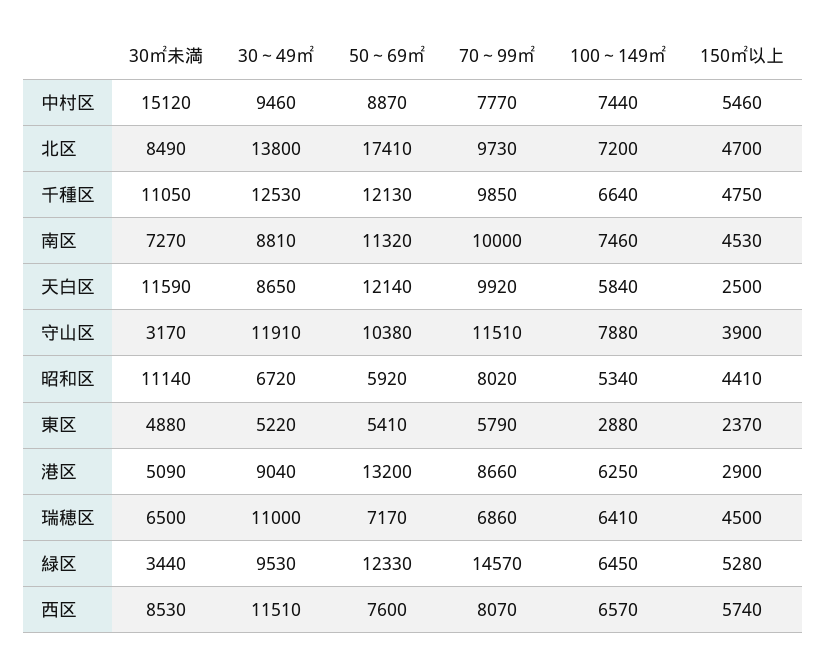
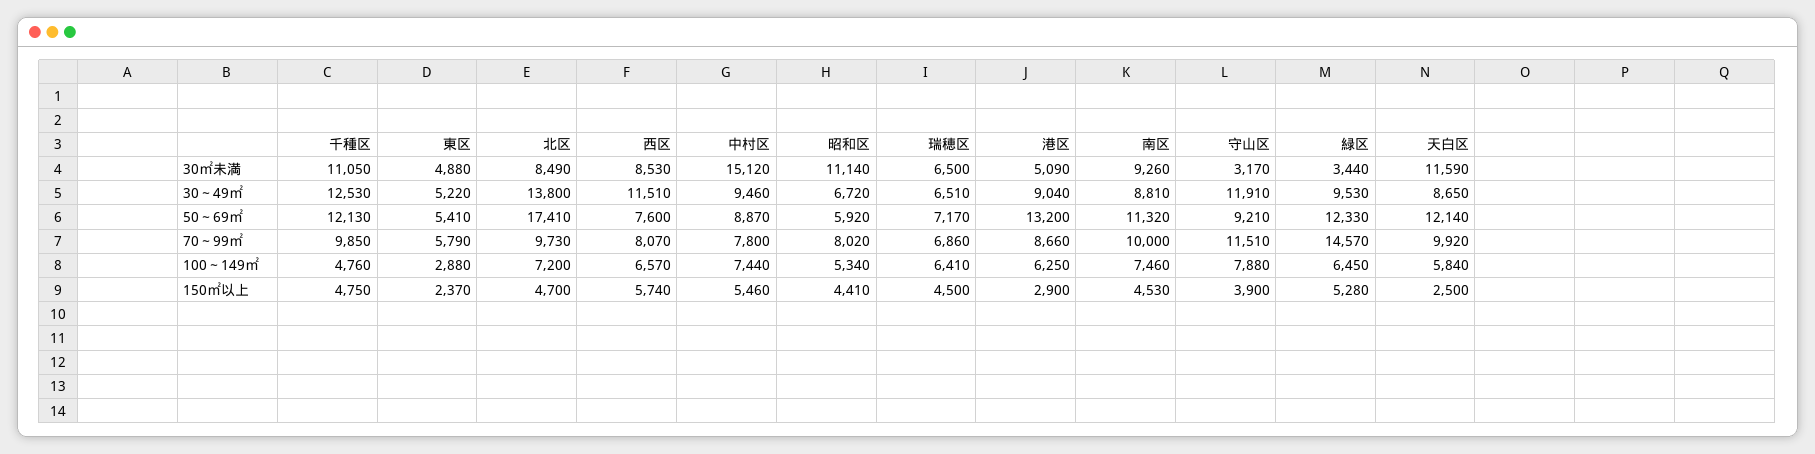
  {
    "30㎡未満": {
      "中村区": 15120,
      "北区": 8490,
      "千種区": 11050,
-     "南区": 7270,
+     "南区": 9260,
      "天白区": 11590,
      "守山区": 3170,
      "昭和区": 11140,
      "東区": 4880,
      "港区": 5090,
      "瑞穂区": 6500,
      "緑区": 3440,
      "西区": 8530
    },
    "30～49㎡": {
      "中村区": 9460,
      "北区": 13800,
      "千種区": 12530,
      "南区": 8810,
      "天白区": 8650,
      "守山区": 11910,
      "昭和区": 6720,
      "東区": 5220,
      "港区": 9040,
-     "瑞穂区": 11000,
+     "瑞穂区": 6510,
      "緑区": 9530,
      "西区": 11510
    },
    "50～69㎡": {
      "中村区": 8870,
      "北区": 17410,
      "千種区": 12130,
      "南区": 11320,
      "天白区": 12140,
-     "守山区": 10380,
+     "守山区": 9210,
      "昭和区": 5920,
      "東区": 5410,
      "港区": 13200,
      "瑞穂区": 7170,
      "緑区": 12330,
      "西区": 7600
    },
    "70～99㎡": {
-     "中村区": 7770,
+     "中村区": 7800,
      "北区": 9730,
      "千種区": 9850,
      "南区": 10000,
      "天白区": 9920,
      "守山区": 11510,
      "昭和区": 8020,
      "東区": 5790,
      "港区": 8660,
      "瑞穂区": 6860,
      "緑区": 14570,
      "西区": 8070
    },
    "100～149㎡": {
      "中村区": 7440,
      "北区": 7200,
-     "千種区": 6640,
+     "千種区": 4760,
      "南区": 7460,
      "天白区": 5840,
      "守山区": 7880,
      "昭和区": 5340,
      "東区": 2880,
      "港区": 6250,
      "瑞穂区": 6410,
      "緑区": 6450,
      "西区": 6570
    },
    "150㎡以上": {
      "中村区": 5460,
      "北区": 4700,
      "千種区": 4750,
      "南区": 4530,
      "天白区": 2500,
      "守山区": 3900,
      "昭和区": 4410,
      "東区": 2370,
      "港区": 2900,
      "瑞穂区": 4500,
      "緑区": 5280,
      "西区": 5740
    }
  }

